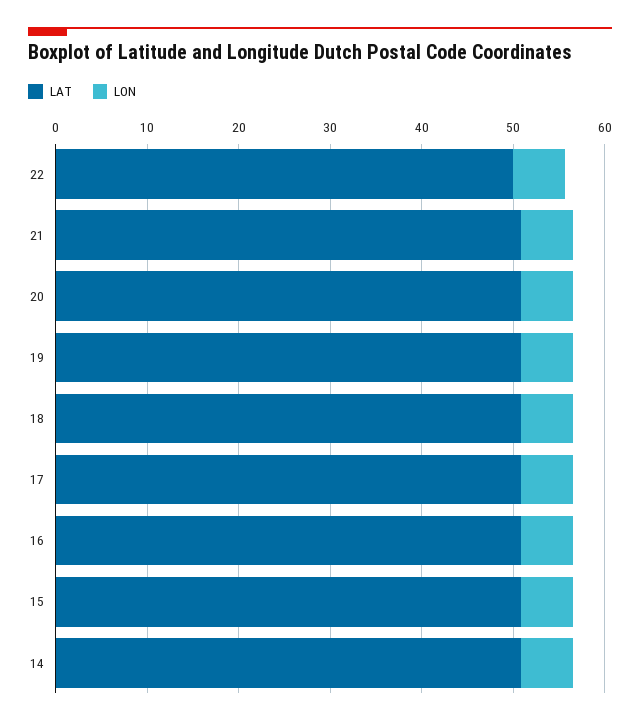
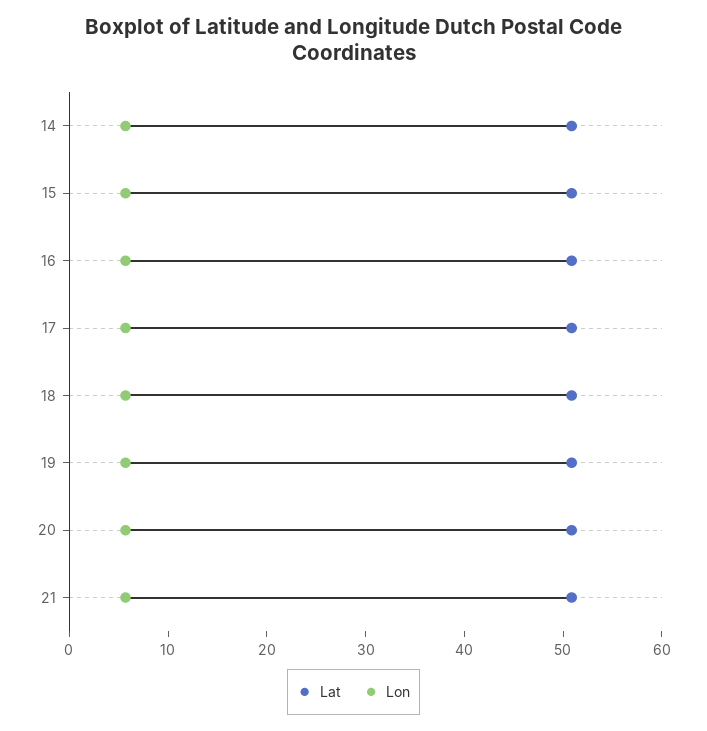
  {
    "LAT": {
-     "22": 50,
      "21": 50,
      "20": 50,
      "19": 50,
      "18": 50,
      "17": 50,
      "16": 50,
      "15": 50,
      "14": 50
    },
    "LON": {
-     "22": 6,
      "21": 6,
      "20": 6,
      "19": 6,
      "18": 6,
      "17": 6,
      "16": 6,
      "15": 6,
      "14": 6
    }
  }

